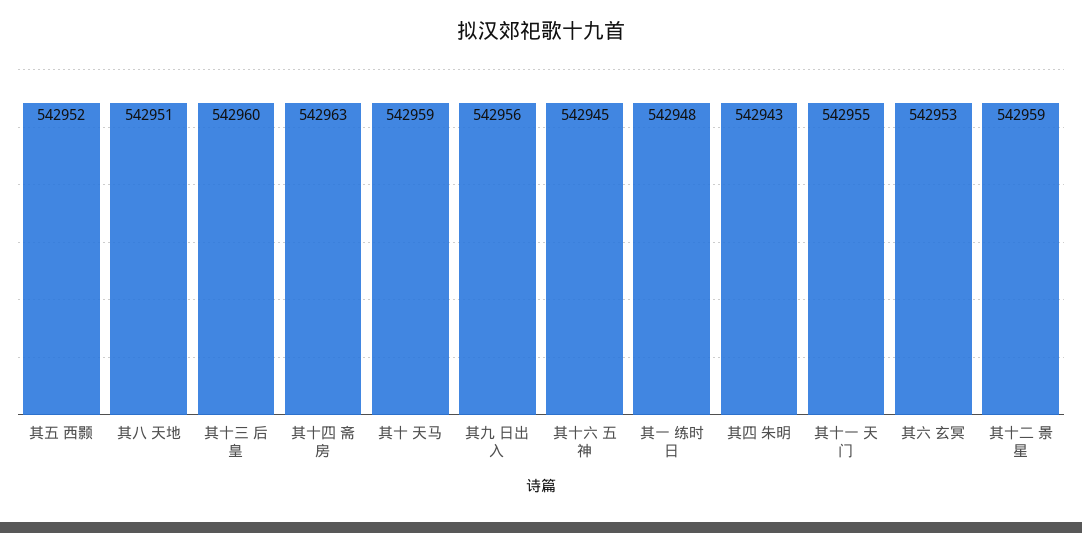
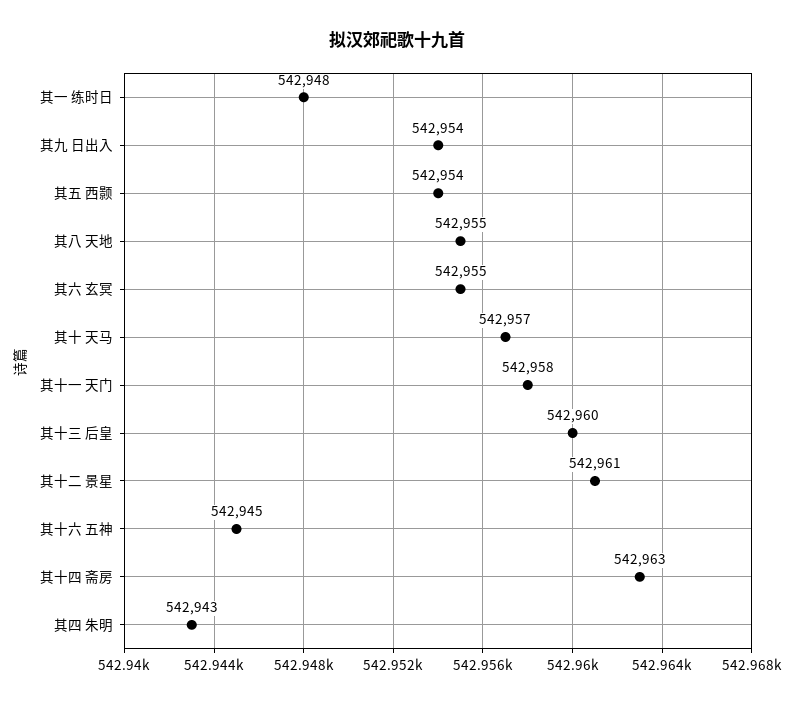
  {
-   "其五 西颢": 542952,
+   "其五 西颢": 542954,
-   "其八 天地": 542951,
+   "其八 天地": 542955,
    "其十三 后皇": 542960,
    "其十四 斋房": 542963,
-   "其十 天马": 542959,
+   "其十 天马": 542957,
-   "其九 日出入": 542956,
+   "其九 日出入": 542954,
    "其十六 五神": 542945,
    "其一 练时日": 542948,
    "其四 朱明": 542943,
-   "其十一 天门": 542955,
+   "其十一 天门": 542958,
-   "其六 玄冥": 542953,
+   "其六 玄冥": 542955,
-   "其十二 景星": 542959
+   "其十二 景星": 542961
  }

